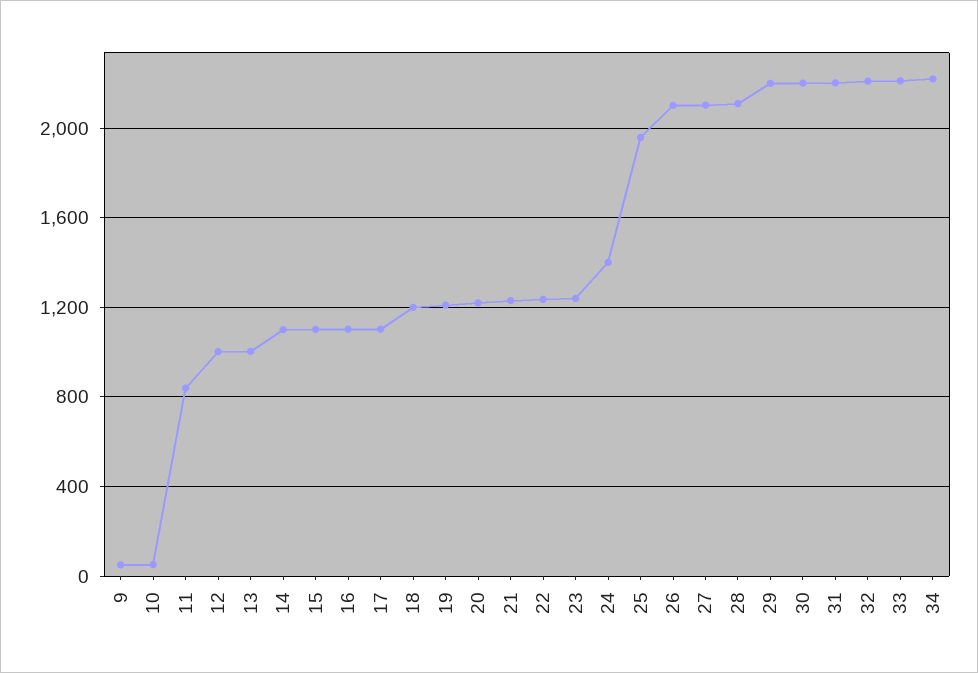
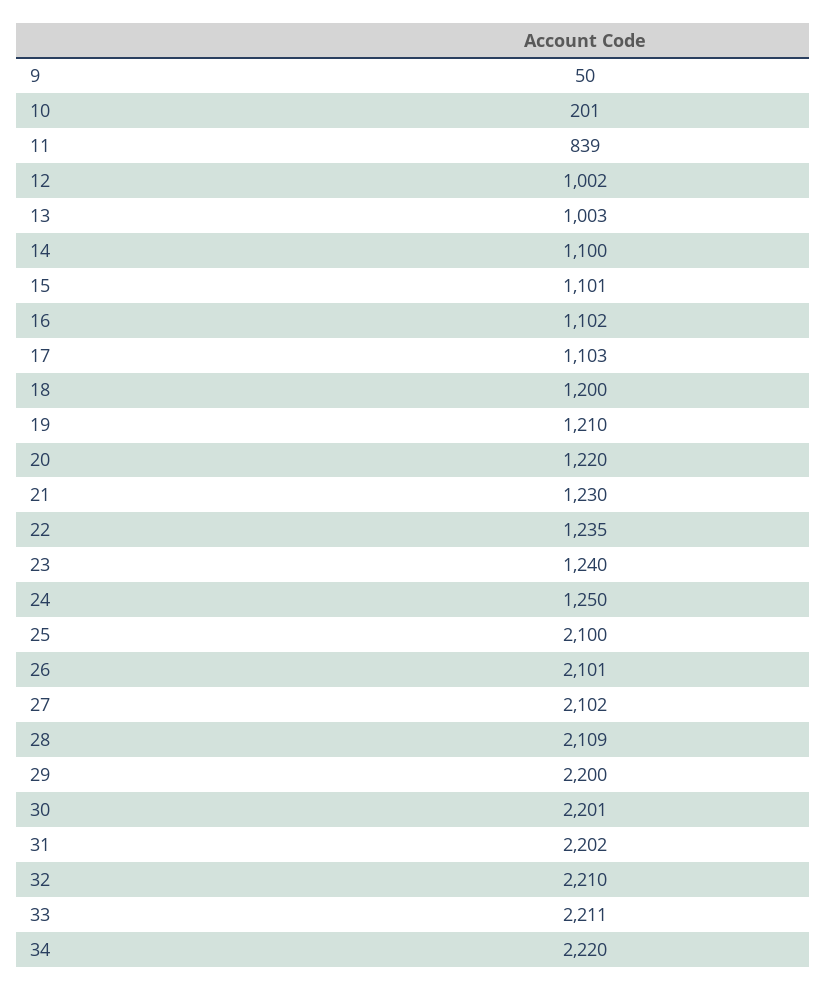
  {
    "9": 50,
-   "10": 50,
+   "10": 201,
    "11": 839,
    "12": 1002,
    "13": 1003,
    "14": 1100,
    "15": 1101,
    "16": 1102,
    "17": 1103,
    "18": 1200,
    "19": 1210,
    "20": 1220,
    "21": 1230,
    "22": 1235,
    "23": 1240,
-   "24": 1400,
+   "24": 1250,
-   "25": 1950,
+   "25": 2100,
    "26": 2101,
    "27": 2102,
    "28": 2109,
    "29": 2200,
    "30": 2201,
    "31": 2202,
    "32": 2210,
    "33": 2211,
    "34": 2220
  }

